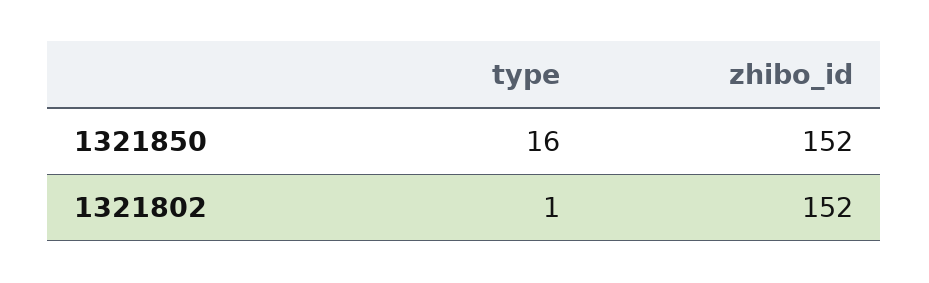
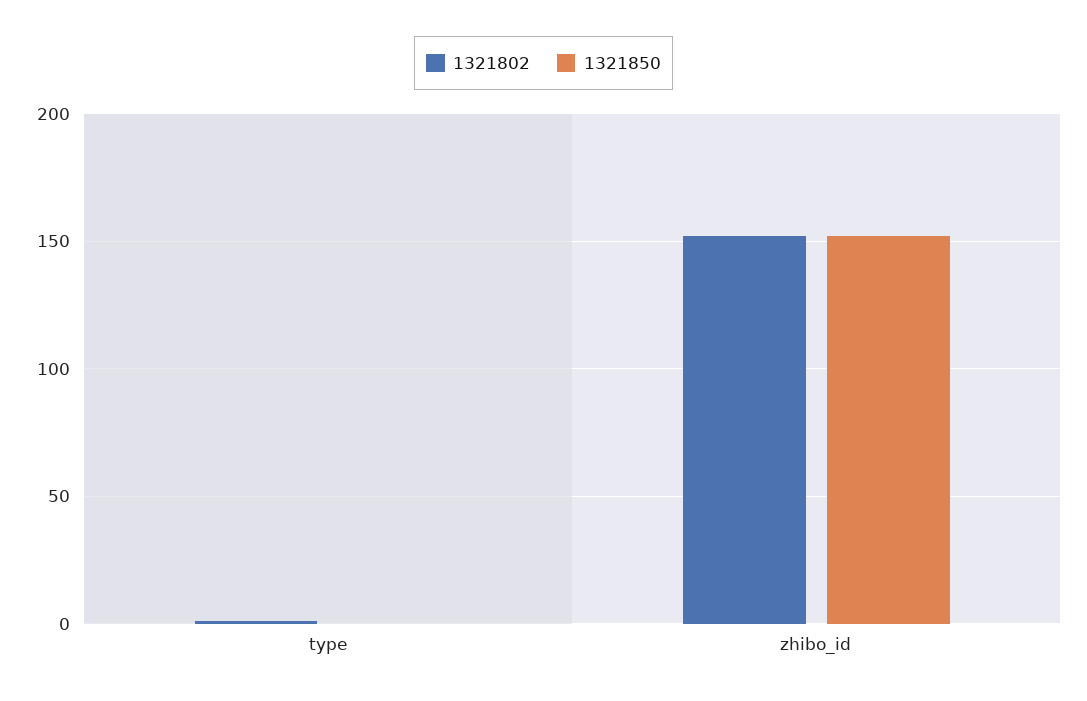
  {
    "1321850": {
-     "type": 16,
+     "type": 0,
      "zhibo_id": 152
    },
    "1321802": {
      "type": 1,
      "zhibo_id": 152
    }
  }

